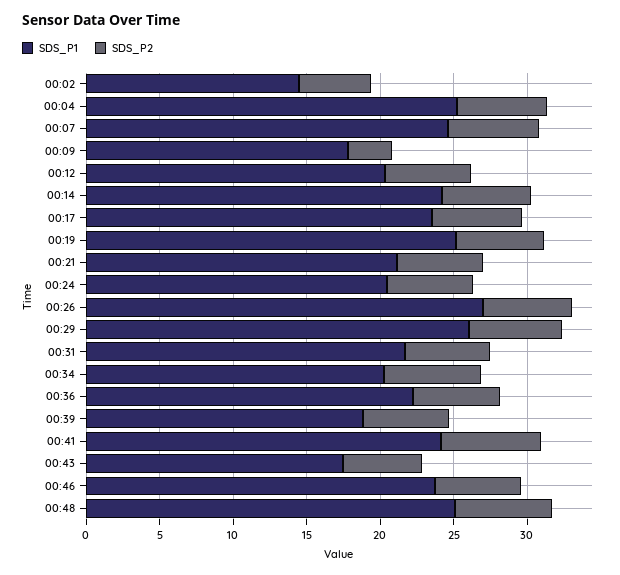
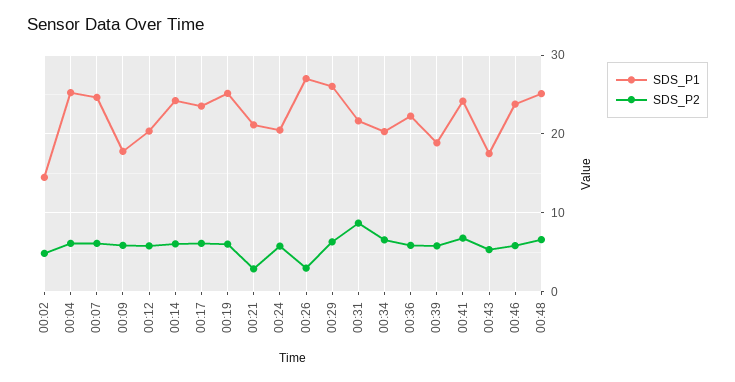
  {
    "SDS_P1": {
      "00:02": 15,
      "00:04": 25,
      "00:07": 25,
      "00:09": 18,
      "00:12": 20,
      "00:14": 24,
      "00:17": 24,
      "00:19": 25,
      "00:21": 21,
      "00:24": 21,
      "00:26": 27,
      "00:29": 26,
      "00:31": 22,
      "00:34": 20,
      "00:36": 22,
      "00:39": 19,
      "00:41": 24,
      "00:43": 18,
      "00:46": 24,
      "00:48": 25
    },
    "SDS_P2": {
      "00:02": 5,
      "00:04": 6,
      "00:07": 6,
-     "00:09": 3,
+     "00:09": 6,
      "00:12": 6,
      "00:14": 6,
      "00:17": 6,
      "00:19": 6,
-     "00:21": 6,
+     "00:21": 3,
      "00:24": 6,
-     "00:26": 6,
+     "00:26": 3,
      "00:29": 6,
-     "00:31": 6,
+     "00:31": 9,
      "00:34": 7,
      "00:36": 6,
      "00:39": 6,
      "00:41": 7,
      "00:43": 5,
      "00:46": 6,
      "00:48": 7
    }
  }

